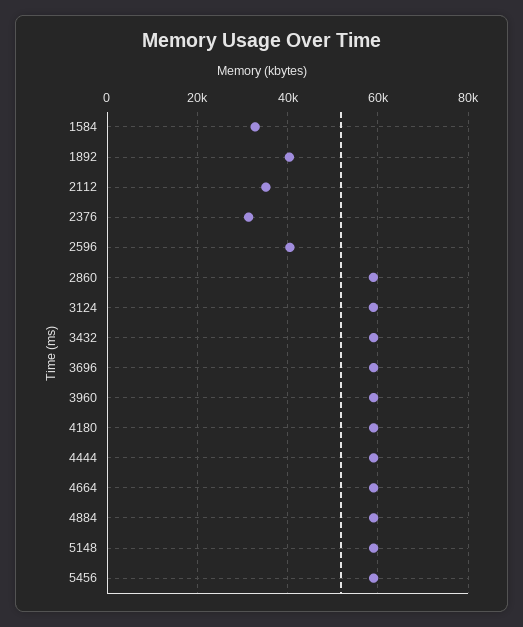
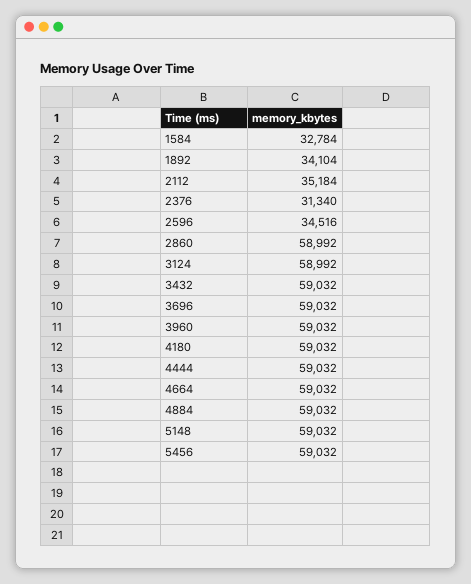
  {
    "1584": 32784,
-   "1892": 40000,
+   "1892": 34104,
    "2112": 35184,
    "2376": 31340,
-   "2596": 40000,
+   "2596": 34516,
    "2860": 58992,
    "3124": 58992,
    "3432": 59032,
    "3696": 59032,
    "3960": 59032,
    "4180": 59032,
    "4444": 59032,
    "4664": 59032,
    "4884": 59032,
    "5148": 59032,
    "5456": 59032
  }

